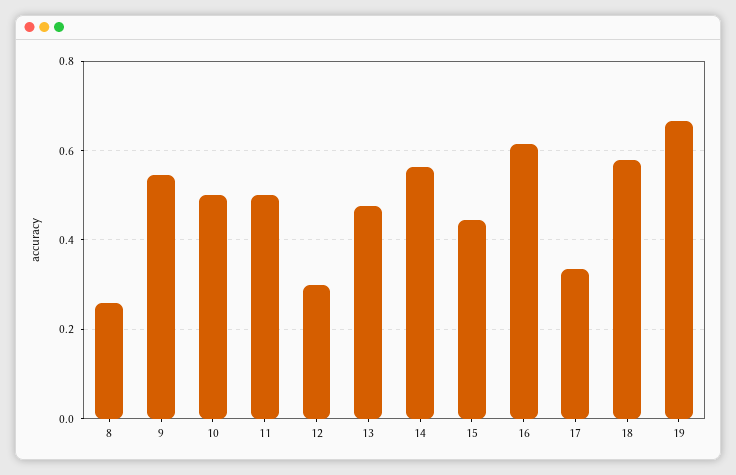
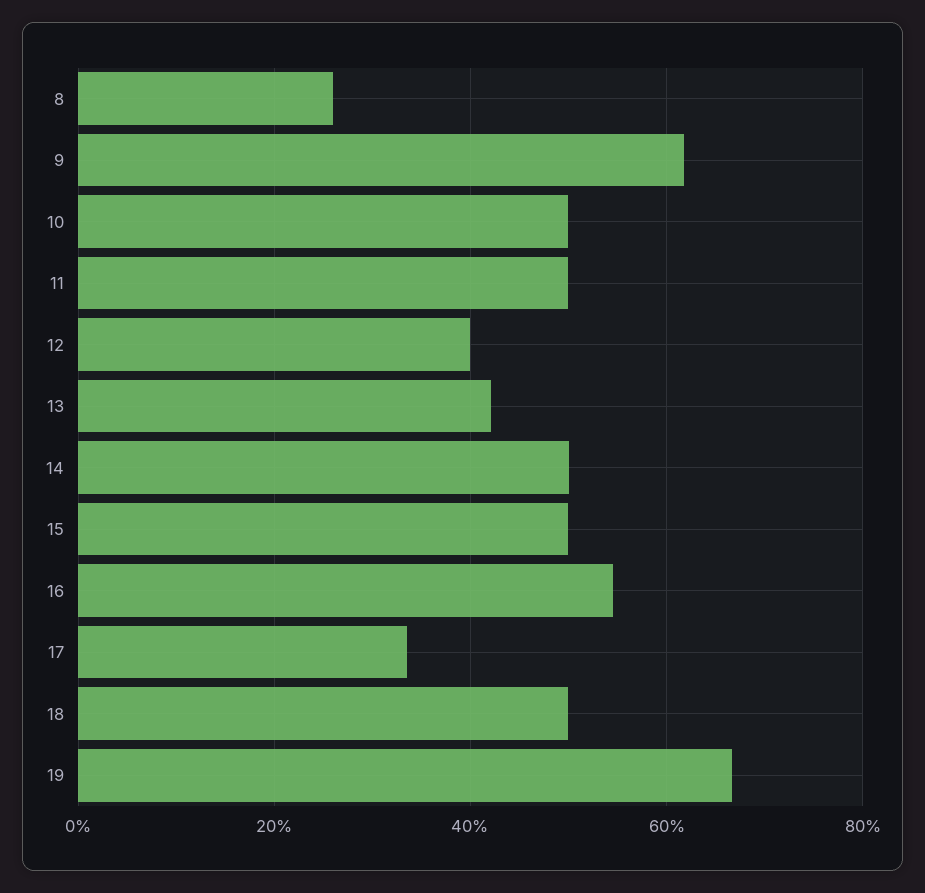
  {
    "8": 0.26,
-   "9": 0.54,
+   "9": 0.62,
    "10": 0.5,
    "11": 0.5,
-   "12": 0.3,
+   "12": 0.4,
-   "13": 0.48,
+   "13": 0.42,
-   "14": 0.56,
+   "14": 0.5,
-   "15": 0.44,
+   "15": 0.5,
-   "16": 0.62,
+   "16": 0.54,
    "17": 0.34,
-   "18": 0.58,
+   "18": 0.5,
    "19": 0.66
  }

